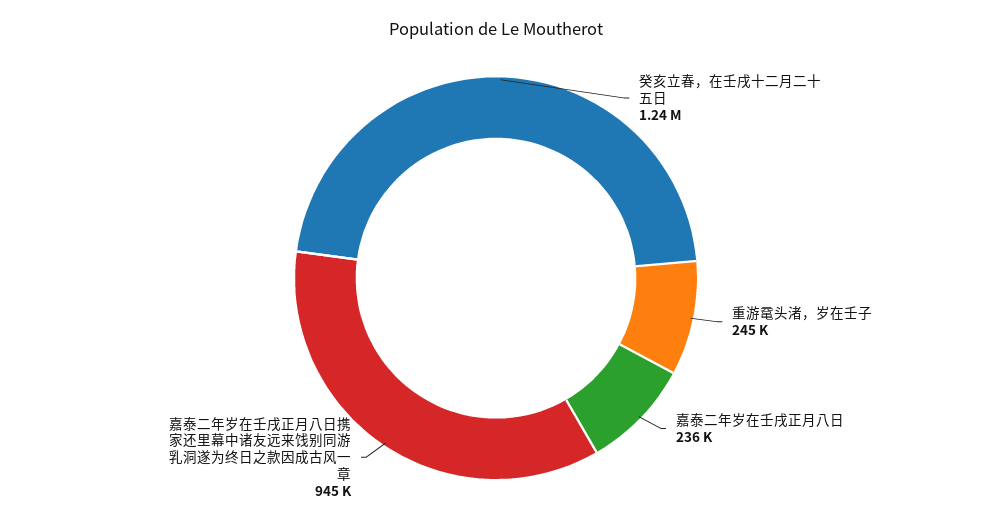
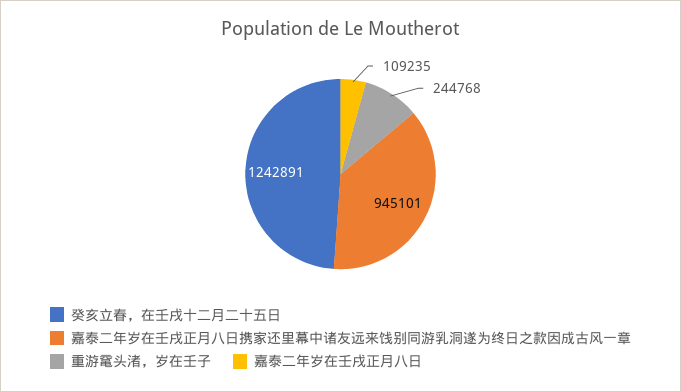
  {
    "癸亥立春，在壬戌十二月二十五日": 1242891,
    "重游鼋头渚，岁在壬子": 244768,
-   "嘉泰二年岁在壬戌正月八日": 236000,
+   "嘉泰二年岁在壬戌正月八日": 109235,
    "嘉泰二年岁在壬戌正月八日携家还里幕中诸友远来饯别同游乳洞遂为终日之款因成古风一章": 945101
  }

